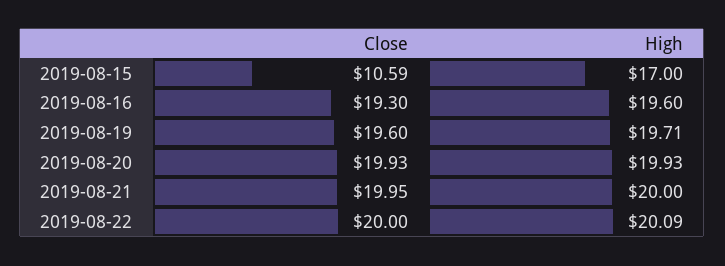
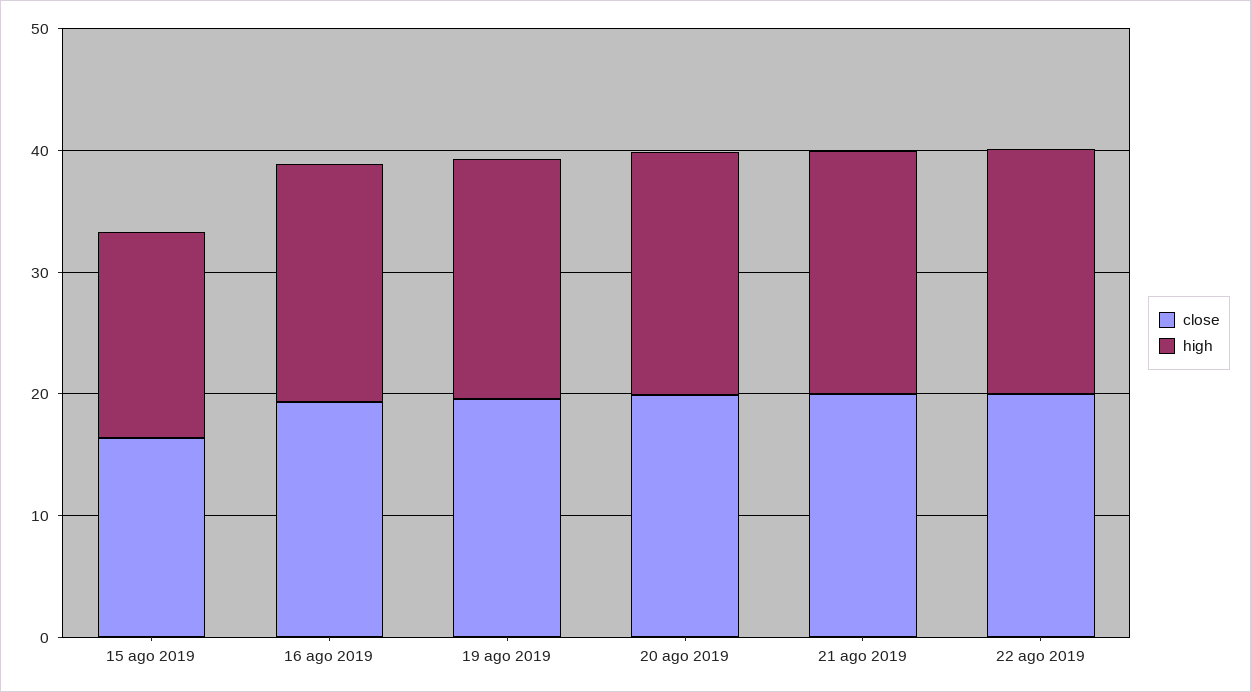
  {
    "Close": {
-     "2019-08-15": 10.59,
+     "2019-08-15": 16,
      "2019-08-16": 19.3,
      "2019-08-19": 19.6,
      "2019-08-20": 19.93,
      "2019-08-21": 19.95,
      "2019-08-22": 20
    },
    "High": {
      "2019-08-15": 17,
      "2019-08-16": 19.6,
      "2019-08-19": 19.71,
      "2019-08-20": 19.93,
      "2019-08-21": 20,
      "2019-08-22": 20.09
    }
  }

